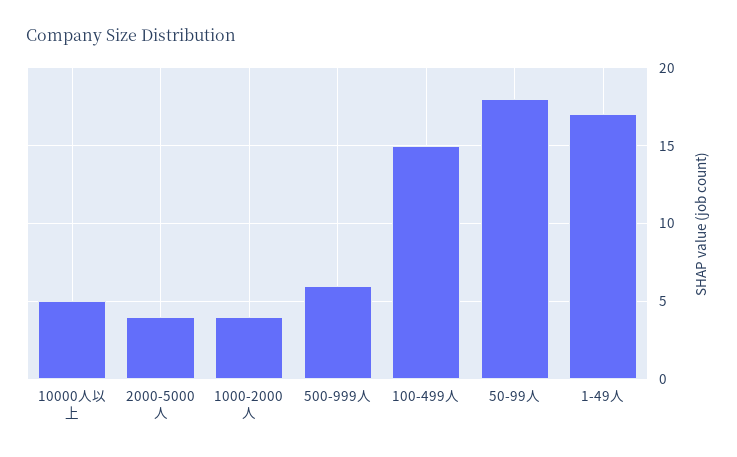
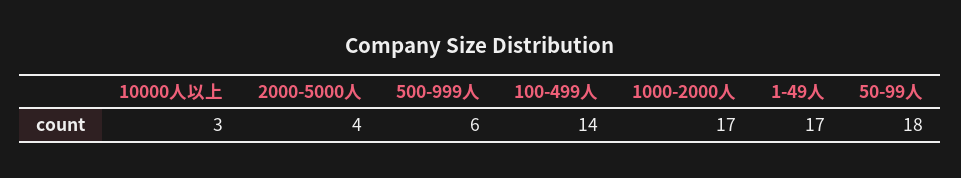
  {
-   "10000人以上": 5,
+   "10000人以上": 3,
    "2000-5000人": 4,
-   "1000-2000人": 4,
+   "1000-2000人": 17,
    "500-999人": 6,
-   "100-499人": 15,
+   "100-499人": 14,
    "50-99人": 18,
    "1-49人": 17
  }

